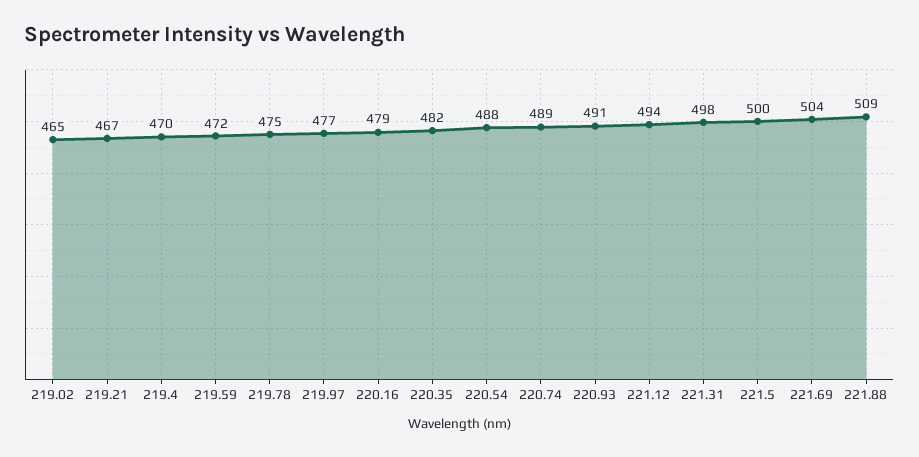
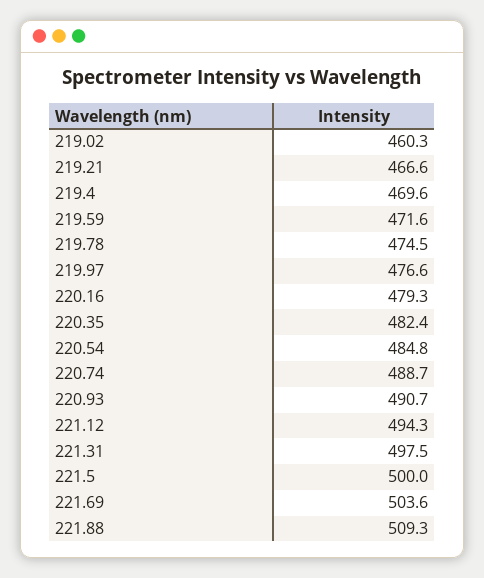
  {
-   "219.02": 465,
+   "219.02": 460.3,
    "219.21": 466.6,
    "219.4": 469.6,
    "219.59": 471.6,
    "219.78": 474.5,
    "219.97": 476.6,
    "220.16": 479.3,
    "220.35": 482.4,
-   "220.54": 488,
+   "220.54": 484.8,
    "220.74": 488.7,
    "220.93": 490.7,
    "221.12": 494.3,
    "221.31": 497.5,
    "221.5": 500,
    "221.69": 503.6,
    "221.88": 509.3
  }

